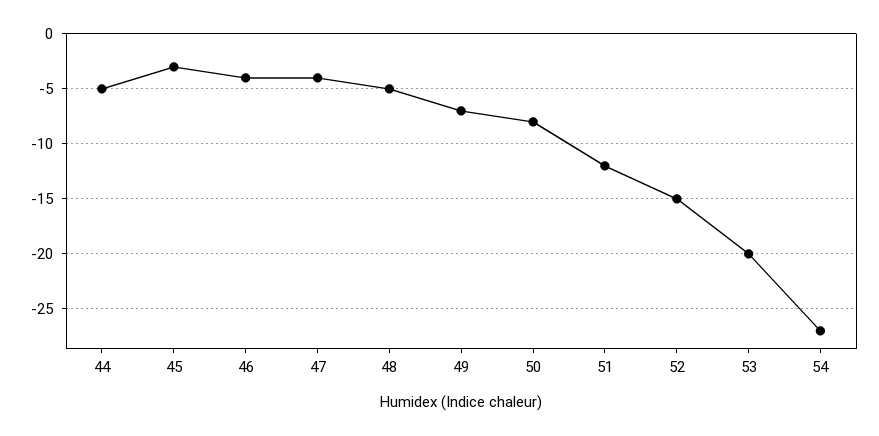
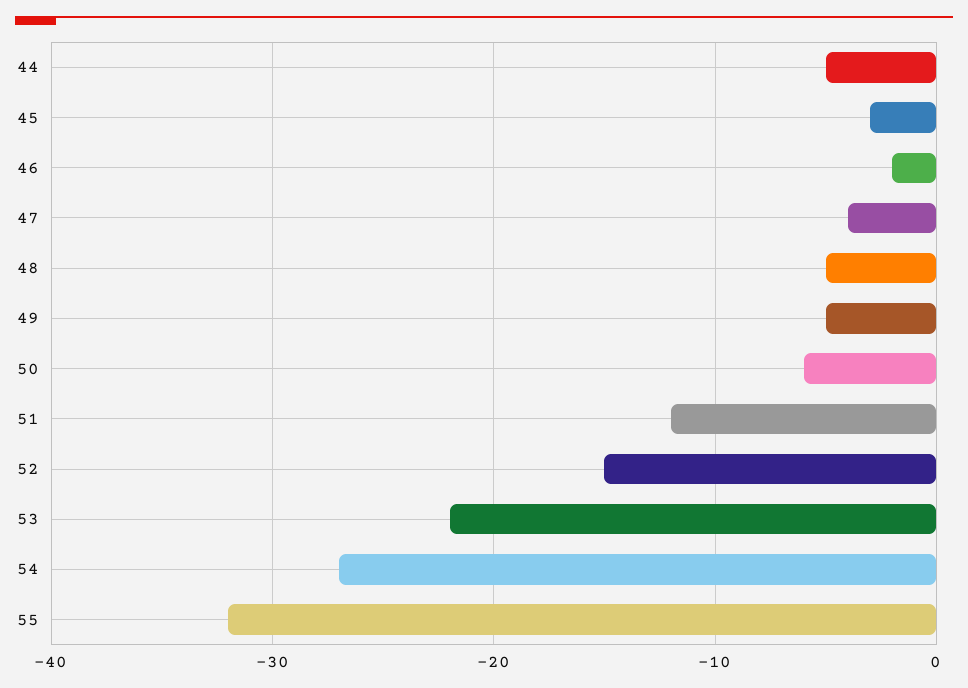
  {
    "44": -5,
    "45": -3,
-   "46": -4,
+   "46": -2,
    "47": -4,
    "48": -5,
-   "49": -7,
+   "49": -5,
-   "50": -8,
+   "50": -6,
    "51": -12,
    "52": -15,
-   "53": -20,
+   "53": -22,
-   "54": -27
+   "54": -27,
+   "55": -32
  }

